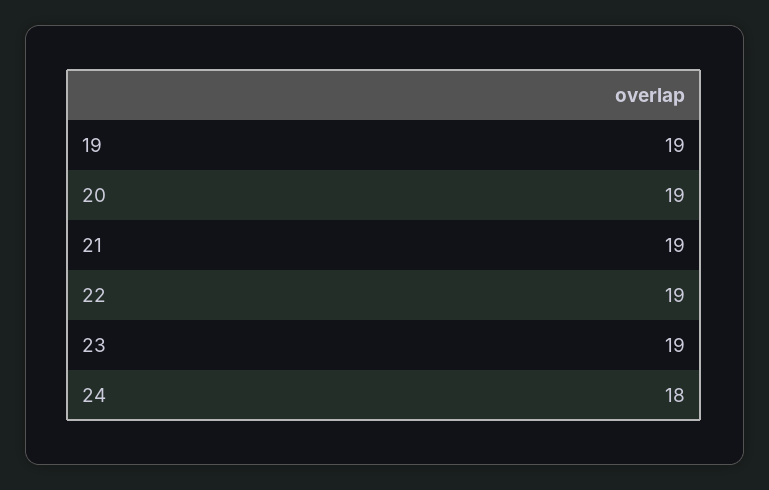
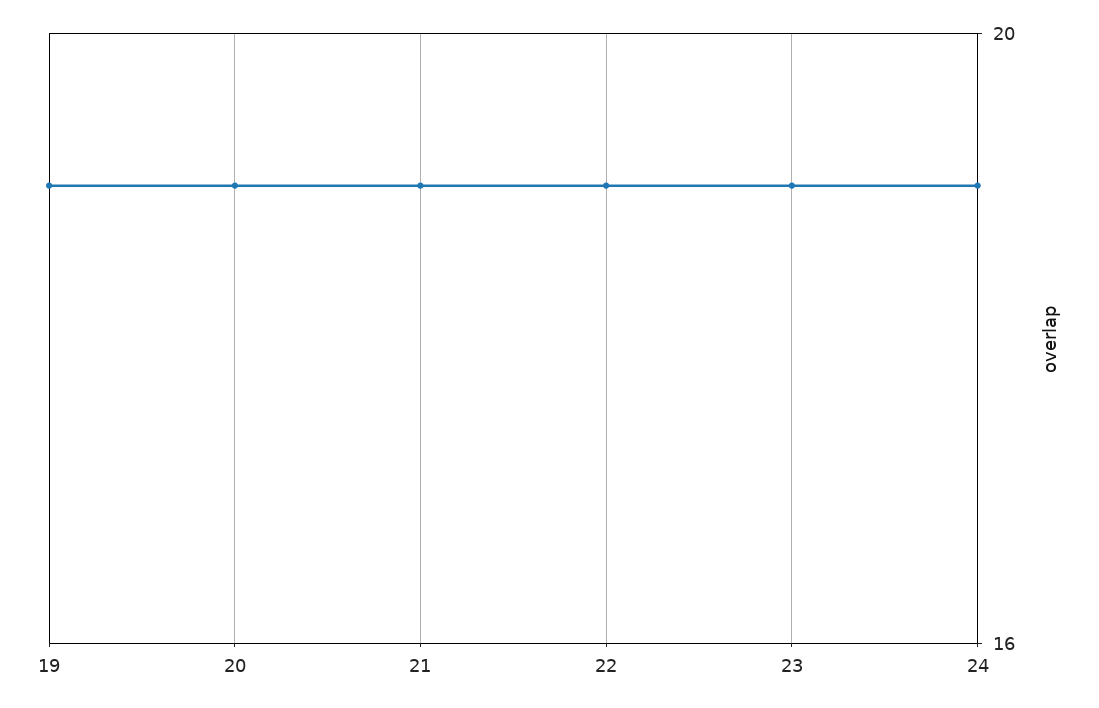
  {
    "19": 19,
    "20": 19,
    "21": 19,
    "22": 19,
    "23": 19,
-   "24": 18
+   "24": 19
  }

